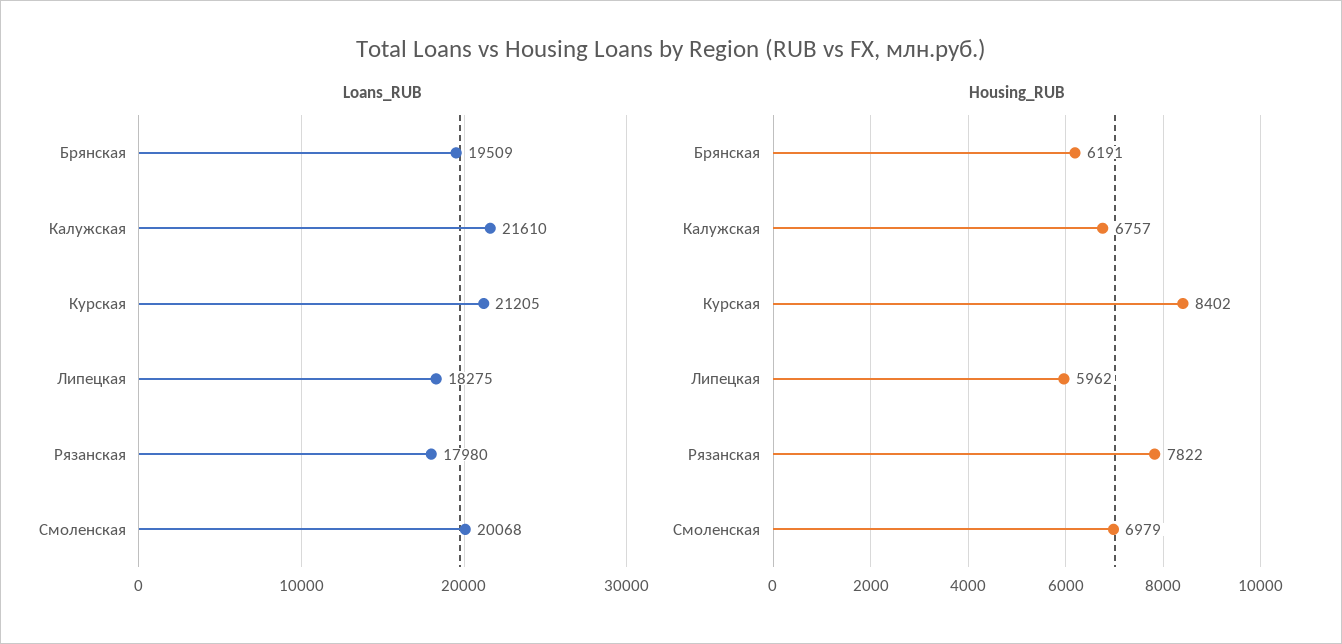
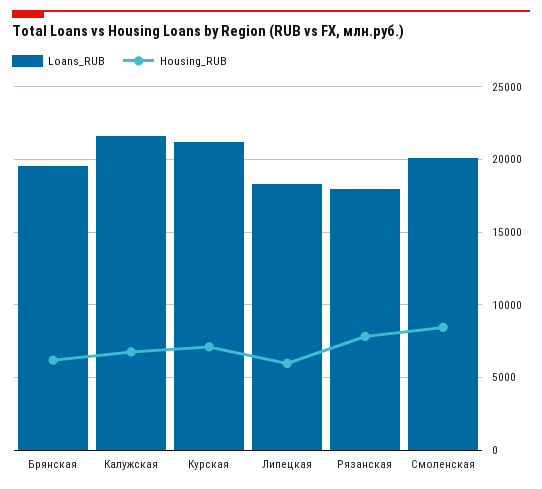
  {
    "Loans_RUB": {
      "Брянская": 19509,
      "Калужская": 21610,
      "Курская": 21205,
      "Липецкая": 18275,
      "Рязанская": 17980,
      "Смоленская": 20068
    },
    "Housing_RUB": {
      "Брянская": 6191,
      "Калужская": 6757,
-     "Курская": 8402,
+     "Курская": 7000,
      "Липецкая": 5962,
      "Рязанская": 7822,
-     "Смоленская": 6979
+     "Смоленская": 8500
    }
  }

